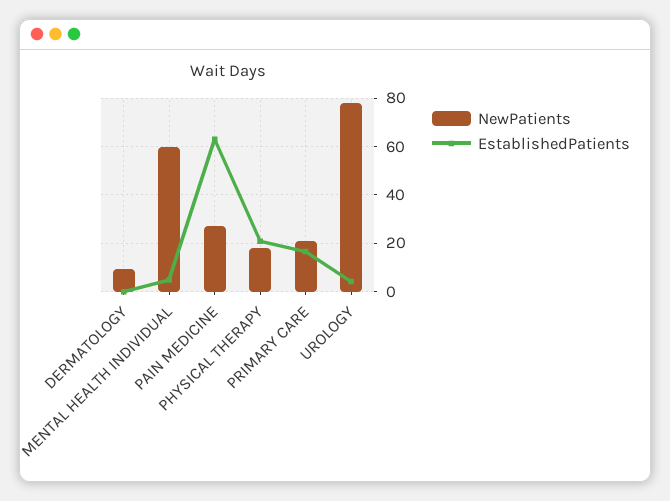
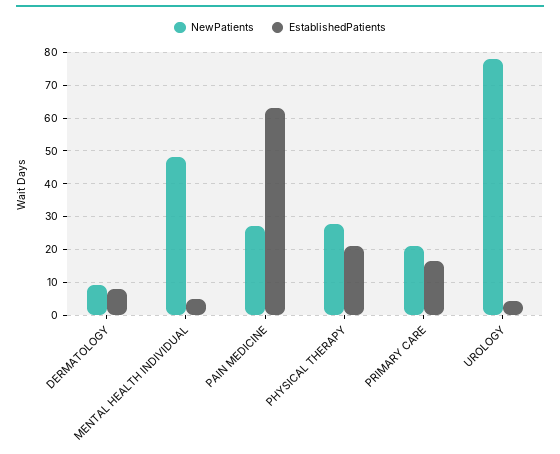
  {
    "NewPatients": {
      "DERMATOLOGY": 10,
-     "MENTAL HEALTH INDIVIDUAL": 60,
+     "MENTAL HEALTH INDIVIDUAL": 48,
      "PAIN MEDICINE": 28,
-     "PHYSICAL THERAPY": 17.5,
+     "PHYSICAL THERAPY": 28,
      "PRIMARY CARE": 20,
      "UROLOGY": 78
    },
    "EstablishedPatients": {
-     "DERMATOLOGY": 0,
+     "DERMATOLOGY": 8,
      "MENTAL HEALTH INDIVIDUAL": 4,
      "PAIN MEDICINE": 64,
      "PHYSICAL THERAPY": 20,
      "PRIMARY CARE": 16,
      "UROLOGY": 4
    }
  }

